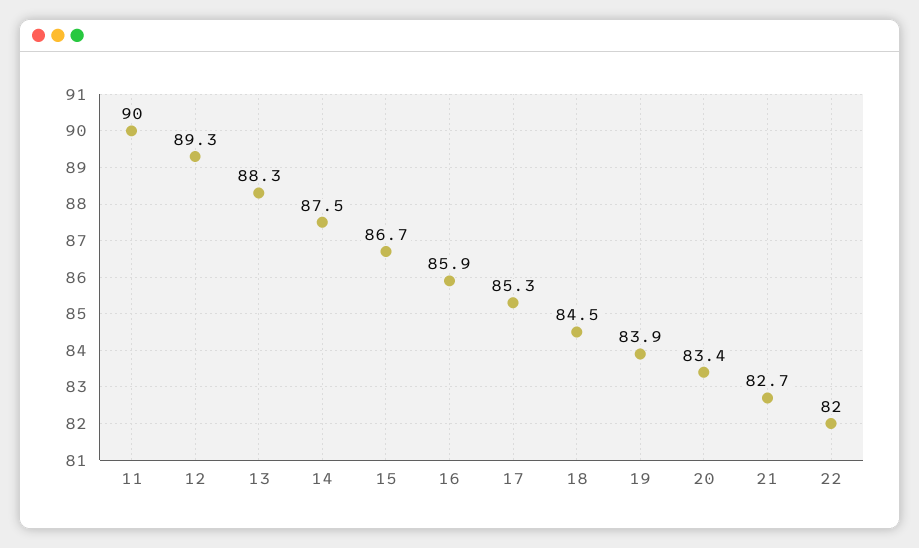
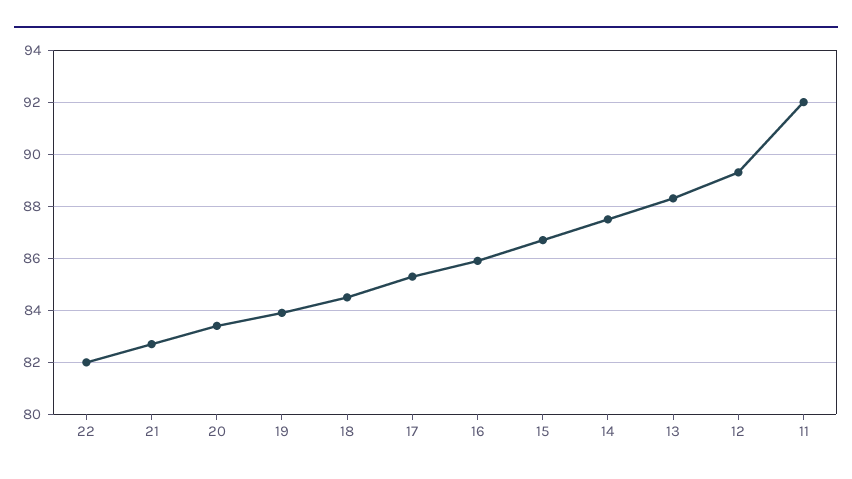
  {
-   "11": 90,
+   "11": 92,
    "12": 89.3,
    "13": 88.3,
    "14": 87.5,
    "15": 86.7,
    "16": 85.9,
    "17": 85.3,
    "18": 84.5,
    "19": 83.9,
    "20": 83.4,
    "21": 82.7,
    "22": 82
  }

